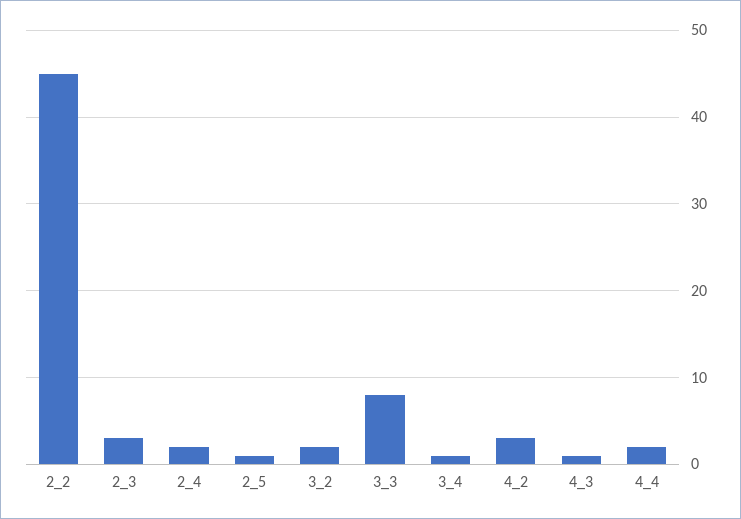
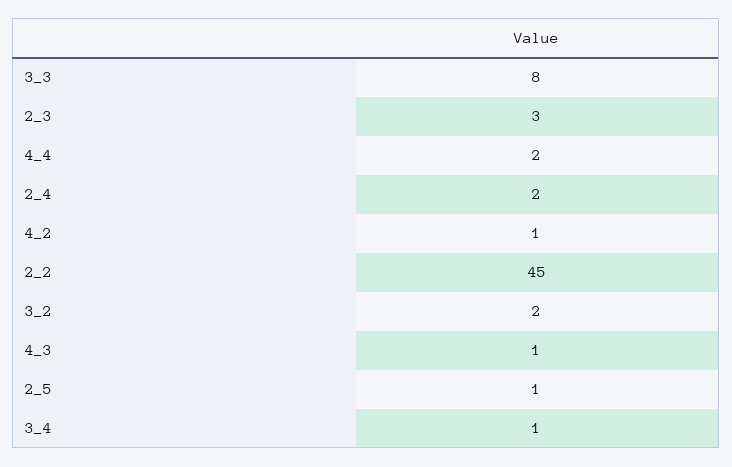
  {
    "2_2": 45,
    "2_3": 3,
    "2_4": 2,
    "2_5": 1,
    "3_2": 2,
    "3_3": 8,
    "3_4": 1,
-   "4_2": 3,
+   "4_2": 1,
    "4_3": 1,
    "4_4": 2
  }

